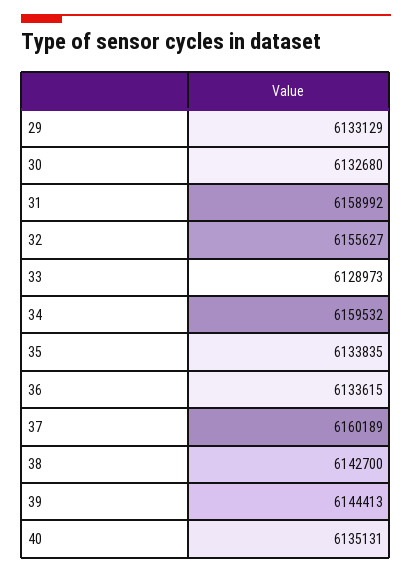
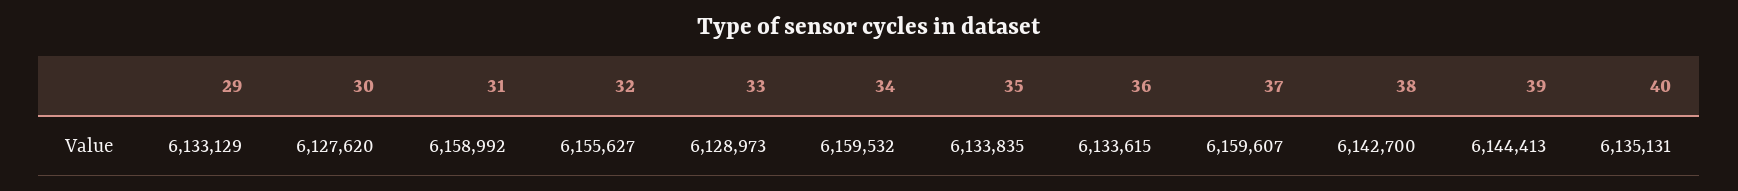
  {
    "29": 6133129,
-   "30": 6132680,
+   "30": 6127620,
    "31": 6158992,
    "32": 6155627,
    "33": 6128973,
    "34": 6159532,
    "35": 6133835,
    "36": 6133615,
-   "37": 6160189,
+   "37": 6159607,
    "38": 6142700,
    "39": 6144413,
    "40": 6135131
  }

